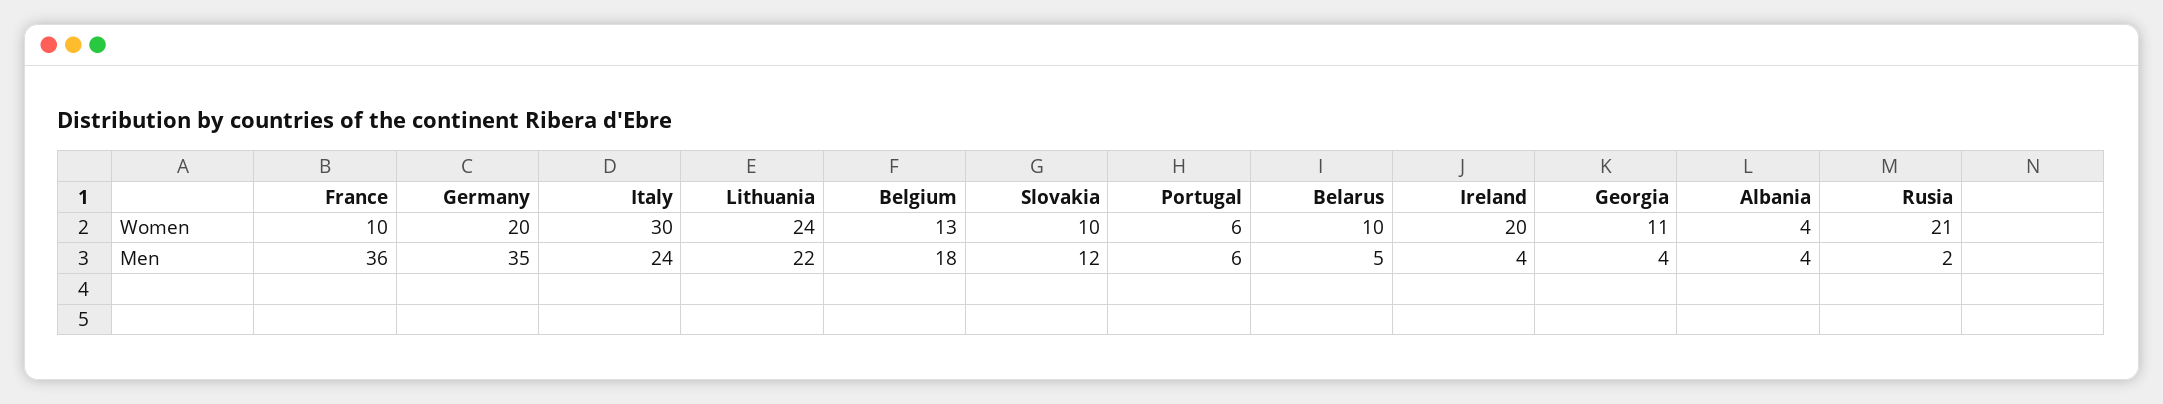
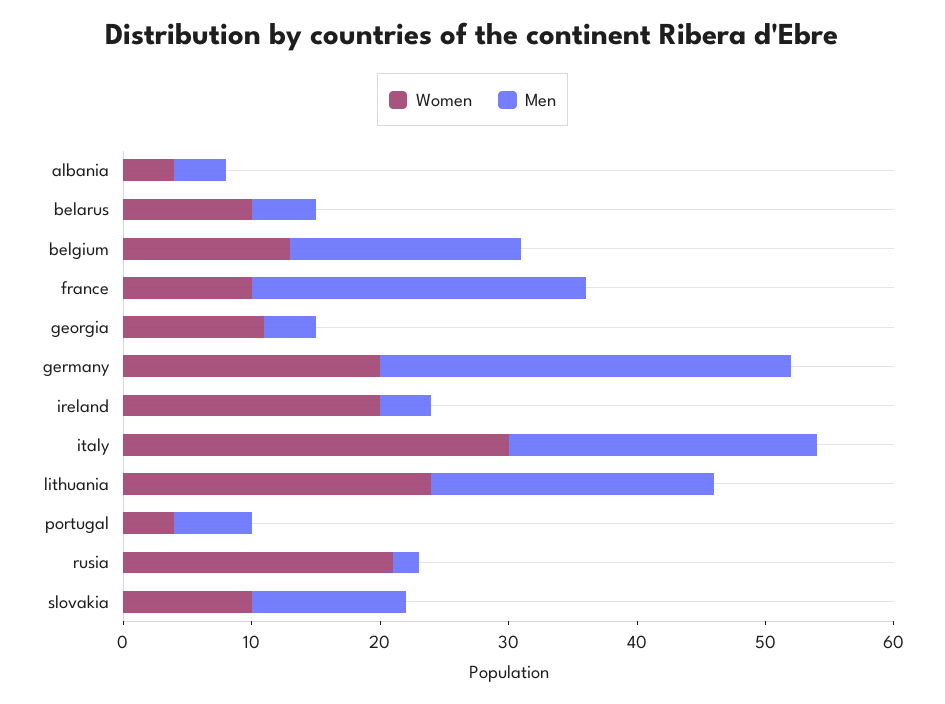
  {
    "Women": {
      "France": 10,
      "Germany": 20,
      "Italy": 30,
      "Lithuania": 24,
      "Belgium": 13,
      "Slovakia": 10,
-     "Portugal": 6,
+     "Portugal": 4,
      "Belarus": 10,
      "Ireland": 20,
      "Georgia": 11,
      "Albania": 4,
      "Rusia": 21
    },
    "Men": {
-     "France": 36,
+     "France": 26,
-     "Germany": 35,
+     "Germany": 32,
      "Italy": 24,
      "Lithuania": 22,
      "Belgium": 18,
      "Slovakia": 12,
      "Portugal": 6,
      "Belarus": 5,
      "Ireland": 4,
      "Georgia": 4,
      "Albania": 4,
      "Rusia": 2
    }
  }

